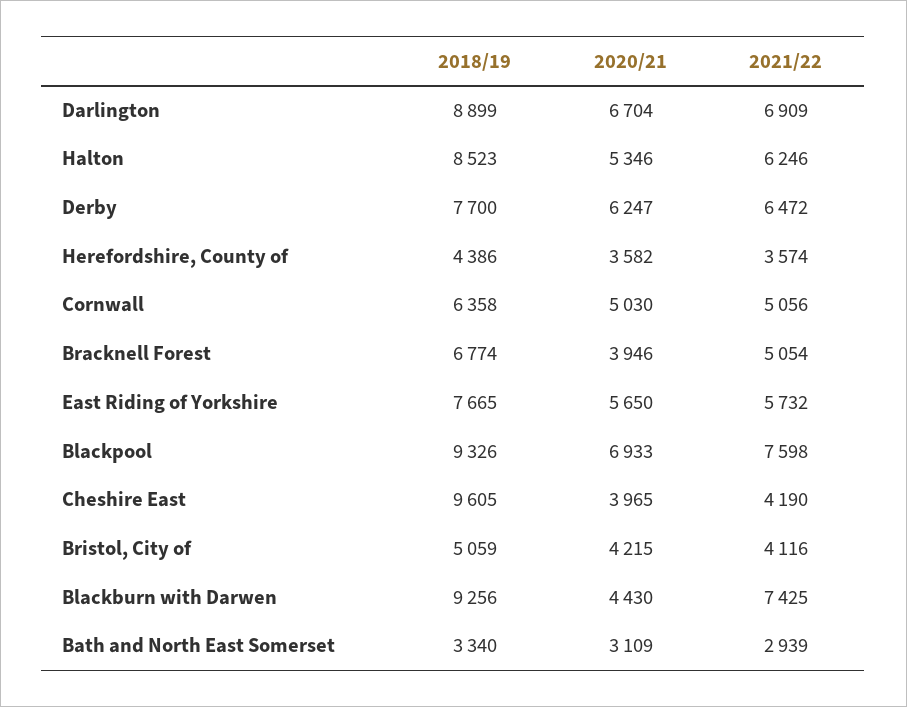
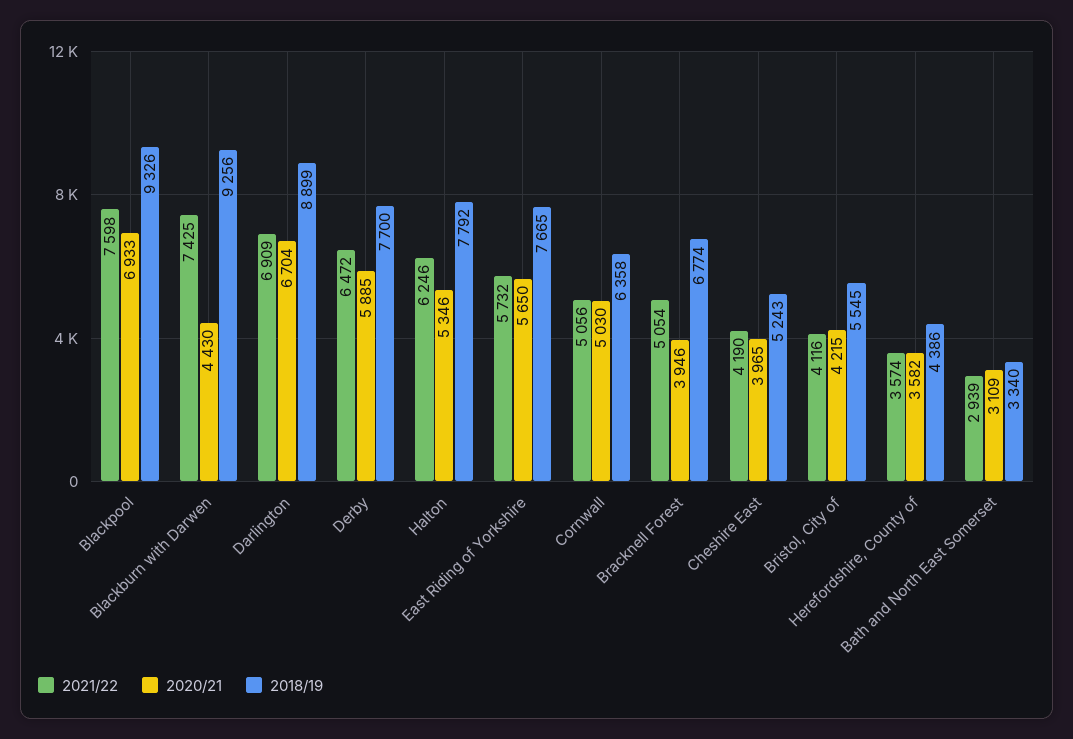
  {
    "2018/19": {
      "Darlington": 8899,
-     "Halton": 8523,
+     "Halton": 7792,
      "Derby": 7700,
      "Herefordshire, County of": 4386,
      "Cornwall": 6358,
      "Bracknell Forest": 6774,
      "East Riding of Yorkshire": 7665,
      "Blackpool": 9326,
-     "Cheshire East": 9605,
+     "Cheshire East": 5243,
-     "Bristol, City of": 5059,
+     "Bristol, City of": 5545,
      "Blackburn with Darwen": 9256,
      "Bath and North East Somerset": 3340
    },
    "2020/21": {
      "Darlington": 6704,
      "Halton": 5346,
-     "Derby": 6247,
+     "Derby": 5885,
      "Herefordshire, County of": 3582,
      "Cornwall": 5030,
      "Bracknell Forest": 3946,
      "East Riding of Yorkshire": 5650,
      "Blackpool": 6933,
      "Cheshire East": 3965,
      "Bristol, City of": 4215,
      "Blackburn with Darwen": 4430,
      "Bath and North East Somerset": 3109
    },
    "2021/22": {
      "Darlington": 6909,
      "Halton": 6246,
      "Derby": 6472,
      "Herefordshire, County of": 3574,
      "Cornwall": 5056,
      "Bracknell Forest": 5054,
      "East Riding of Yorkshire": 5732,
      "Blackpool": 7598,
      "Cheshire East": 4190,
      "Bristol, City of": 4116,
      "Blackburn with Darwen": 7425,
      "Bath and North East Somerset": 2939
    }
  }

